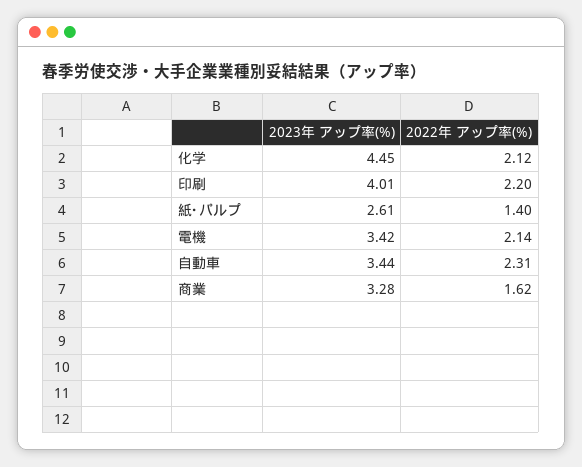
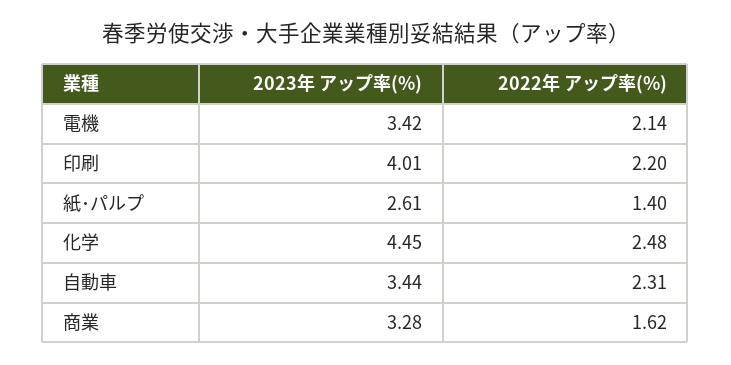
  {
    "2023年 アップ率(%)": {
      "化学": 4.45,
      "印刷": 4.01,
      "紙･パルプ": 2.61,
      "電機": 3.42,
      "自動車": 3.44,
      "商業": 3.28
    },
    "2022年 アップ率(%)": {
-     "化学": 2.12,
+     "化学": 2.48,
      "印刷": 2.2,
      "紙･パルプ": 1.4,
      "電機": 2.14,
      "自動車": 2.31,
      "商業": 1.62
    }
  }

